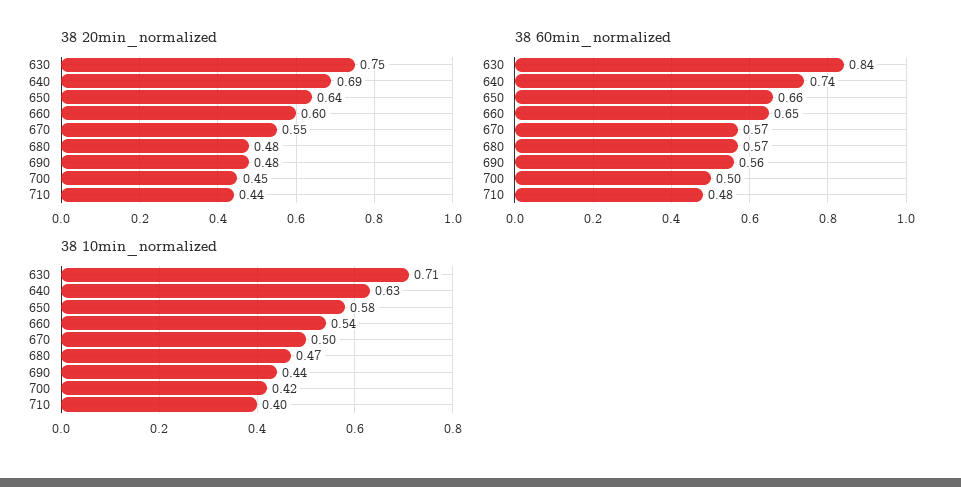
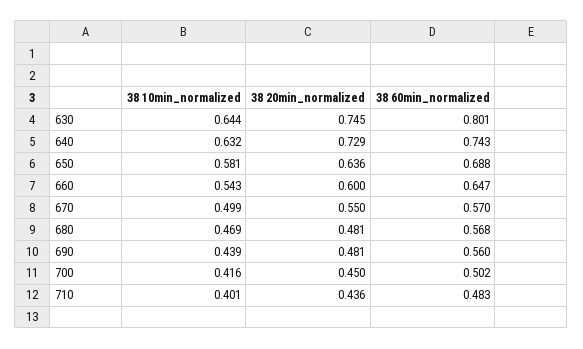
  {
    "38 20min_normalized": {
      "630": 0.745,
-     "640": 0.69,
+     "640": 0.729,
      "650": 0.636,
      "660": 0.6,
      "670": 0.55,
      "680": 0.481,
      "690": 0.481,
      "700": 0.45,
      "710": 0.436
    },
    "38 60min_normalized": {
-     "630": 0.84,
+     "630": 0.801,
      "640": 0.743,
-     "650": 0.66,
+     "650": 0.688,
      "660": 0.647,
      "670": 0.57,
      "680": 0.568,
      "690": 0.56,
      "700": 0.502,
      "710": 0.483
    },
    "38 10min_normalized": {
-     "630": 0.71,
+     "630": 0.644,
      "640": 0.632,
      "650": 0.581,
      "660": 0.543,
      "670": 0.499,
      "680": 0.469,
      "690": 0.439,
      "700": 0.416,
      "710": 0.401
    }
  }

